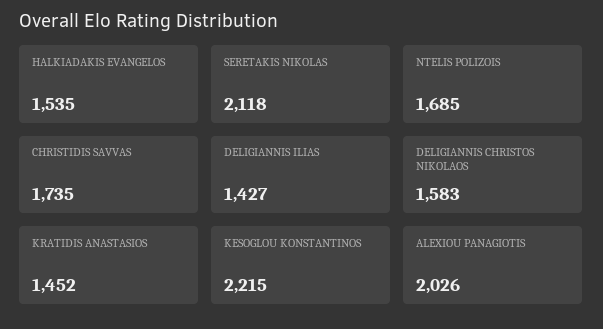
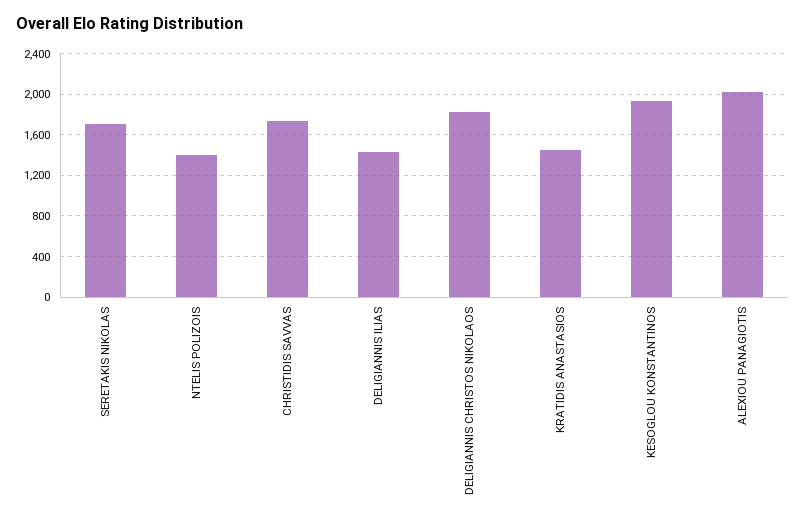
  {
-   "HALKIADAKIS EVANGELOS": 1535,
-   "SERETAKIS NIKOLAS": 2118,
+   "SERETAKIS NIKOLAS": 1700,
-   "NTELIS POLIZOIS": 1685,
+   "NTELIS POLIZOIS": 1400,
    "CHRISTIDIS SAVVAS": 1735,
    "DELIGIANNIS ILIAS": 1427,
-   "DELIGIANNIS CHRISTOS NIKOLAOS": 1583,
+   "DELIGIANNIS CHRISTOS NIKOLAOS": 1800,
    "KRATIDIS ANASTASIOS": 1452,
-   "KESOGLOU KONSTANTINOS": 2215,
+   "KESOGLOU KONSTANTINOS": 1900,
    "ALEXIOU PANAGIOTIS": 2026
  }

